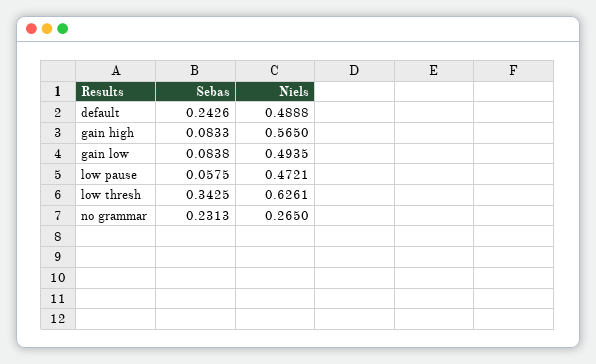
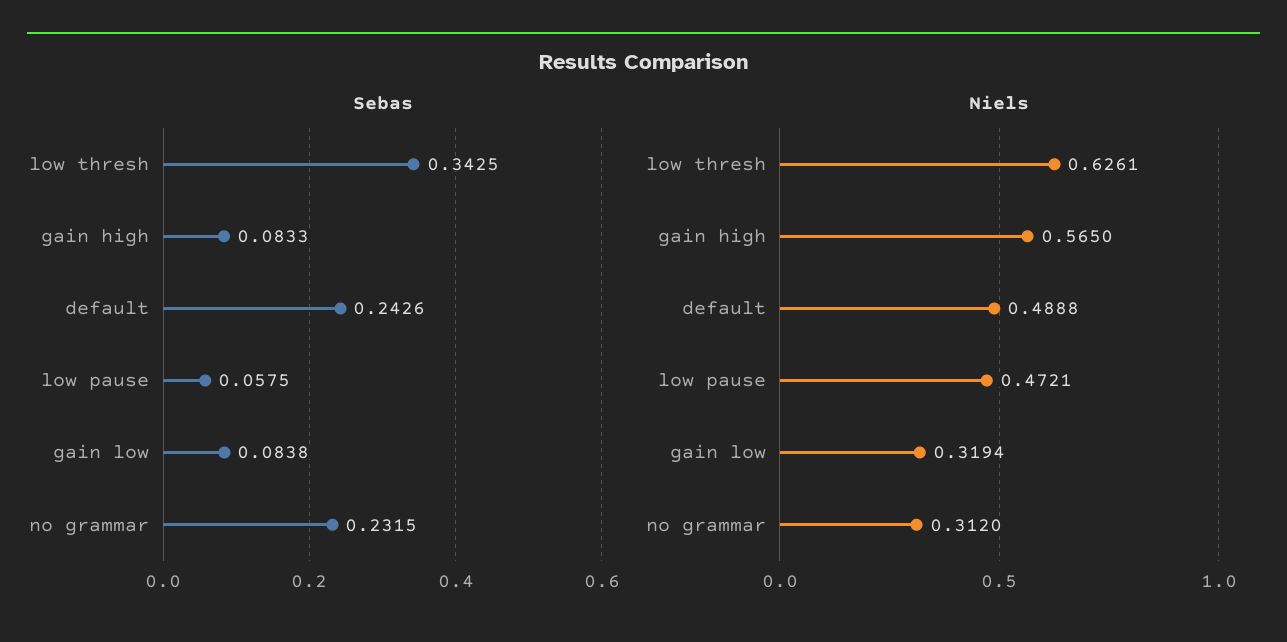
  {
    "Sebas": {
      "default": 0.2426,
      "gain high": 0.0833,
      "gain low": 0.0838,
      "low pause": 0.0575,
      "low thresh": 0.3425,
-     "no grammar": 0.2313
+     "no grammar": 0.2315
    },
    "Niels": {
      "default": 0.4888,
      "gain high": 0.565,
-     "gain low": 0.4935,
+     "gain low": 0.3194,
      "low pause": 0.4721,
      "low thresh": 0.6261,
-     "no grammar": 0.265
+     "no grammar": 0.312
    }
  }

